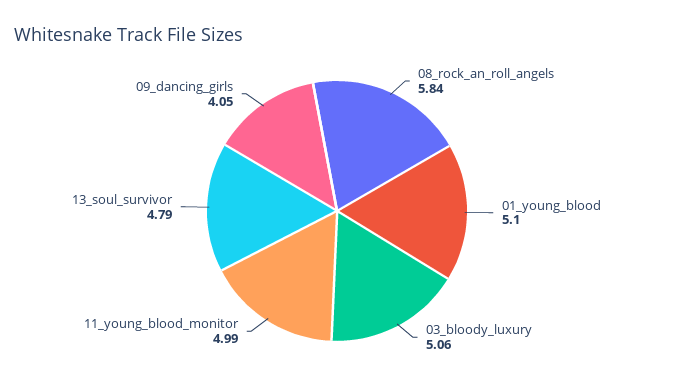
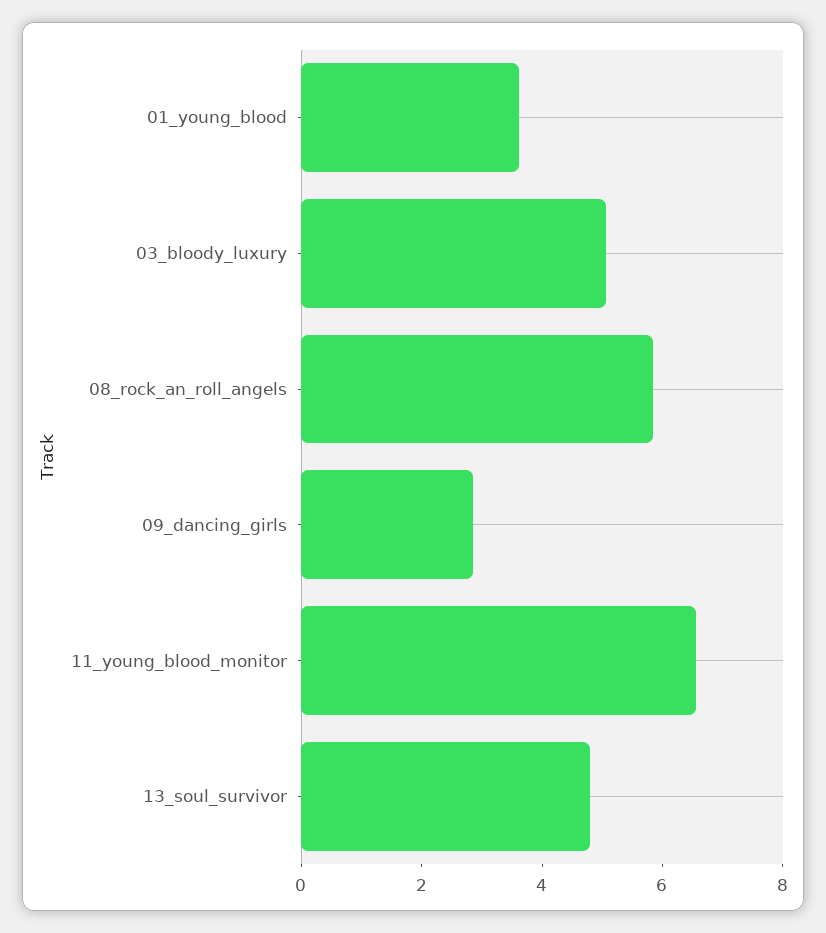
  {
    "08_rock_an_roll_angels": 5.84,
-   "01_young_blood": 5.1,
+   "01_young_blood": 3.5,
    "03_bloody_luxury": 5.06,
-   "11_young_blood_monitor": 4.99,
+   "11_young_blood_monitor": 6.5,
    "13_soul_survivor": 4.79,
-   "09_dancing_girls": 4.05
+   "09_dancing_girls": 3
  }

